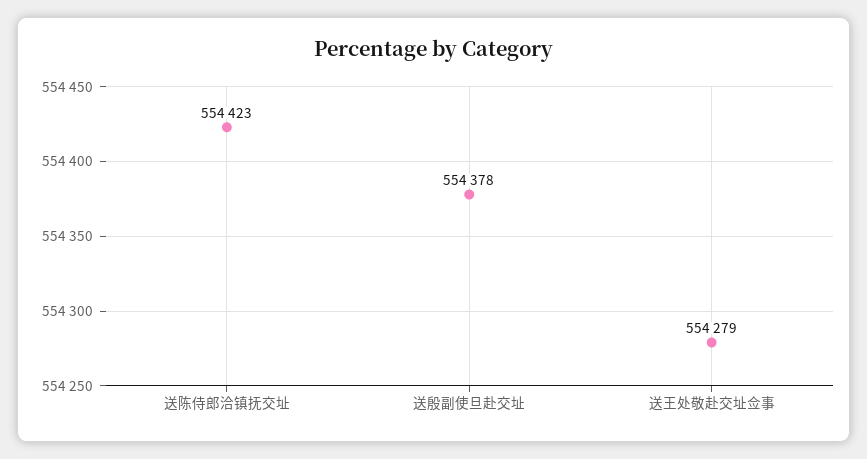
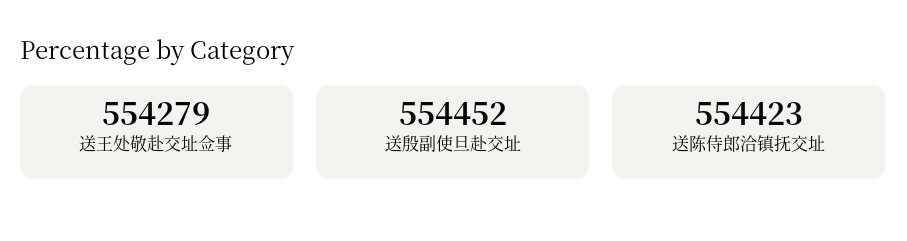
  {
    "送陈侍郎洽镇抚交址": 554423,
-   "送殷副使旦赴交址": 554378,
+   "送殷副使旦赴交址": 554452,
    "送王处敬赴交址佥事": 554279
  }

